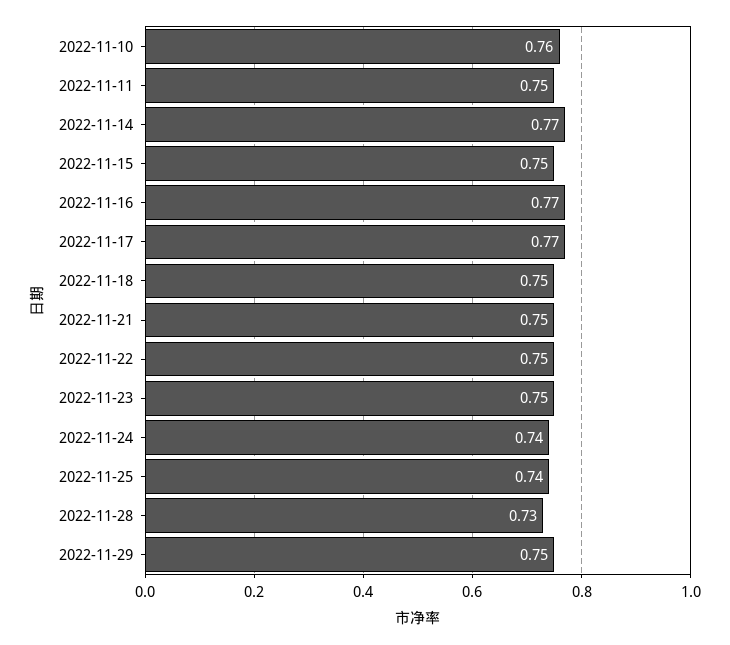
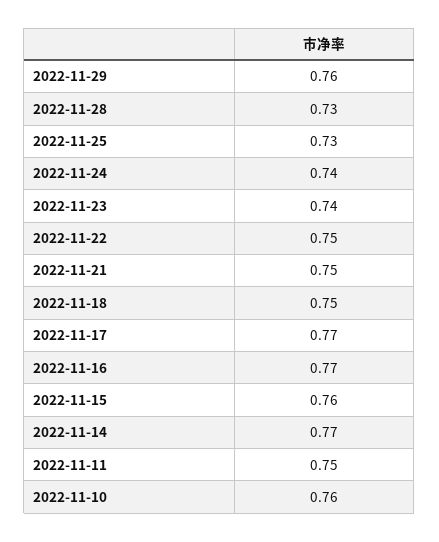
  {
    "2022-11-10": 0.76,
    "2022-11-11": 0.75,
    "2022-11-14": 0.77,
-   "2022-11-15": 0.75,
+   "2022-11-15": 0.76,
    "2022-11-16": 0.77,
    "2022-11-17": 0.77,
    "2022-11-18": 0.75,
    "2022-11-21": 0.75,
    "2022-11-22": 0.75,
-   "2022-11-23": 0.75,
+   "2022-11-23": 0.74,
    "2022-11-24": 0.74,
-   "2022-11-25": 0.74,
+   "2022-11-25": 0.73,
    "2022-11-28": 0.73,
-   "2022-11-29": 0.75
+   "2022-11-29": 0.76
  }

